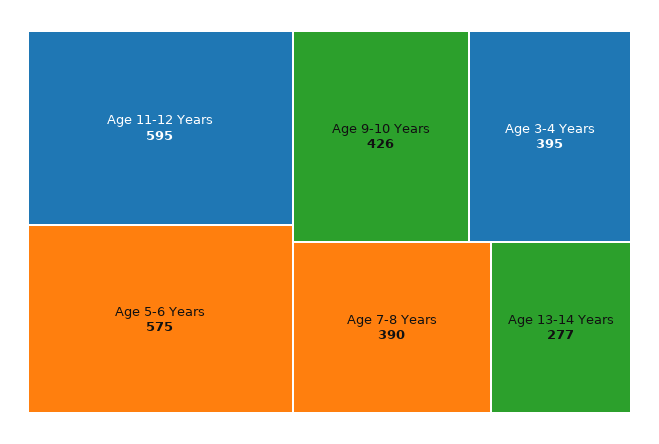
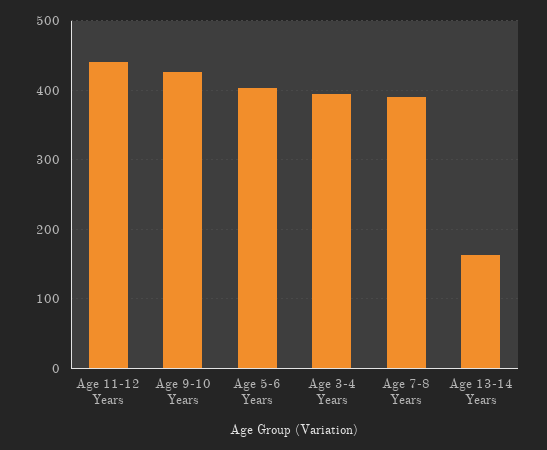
  {
-   "Age 11-12 Years": 595,
+   "Age 11-12 Years": 440,
-   "Age 5-6 Years": 575,
+   "Age 5-6 Years": 400,
    "Age 9-10 Years": 426,
    "Age 3-4 Years": 395,
    "Age 7-8 Years": 390,
-   "Age 13-14 Years": 277
+   "Age 13-14 Years": 160
  }

